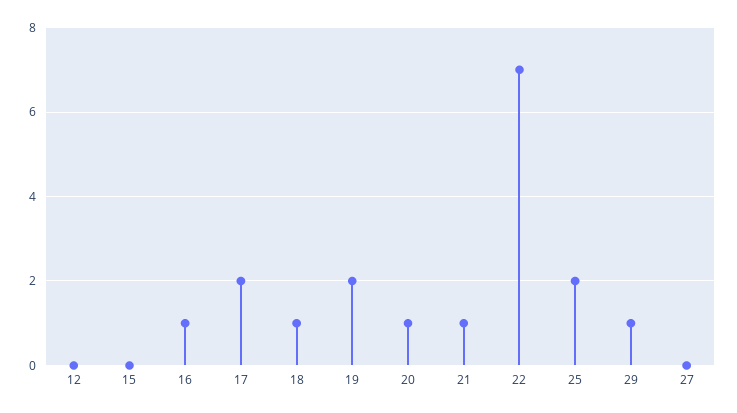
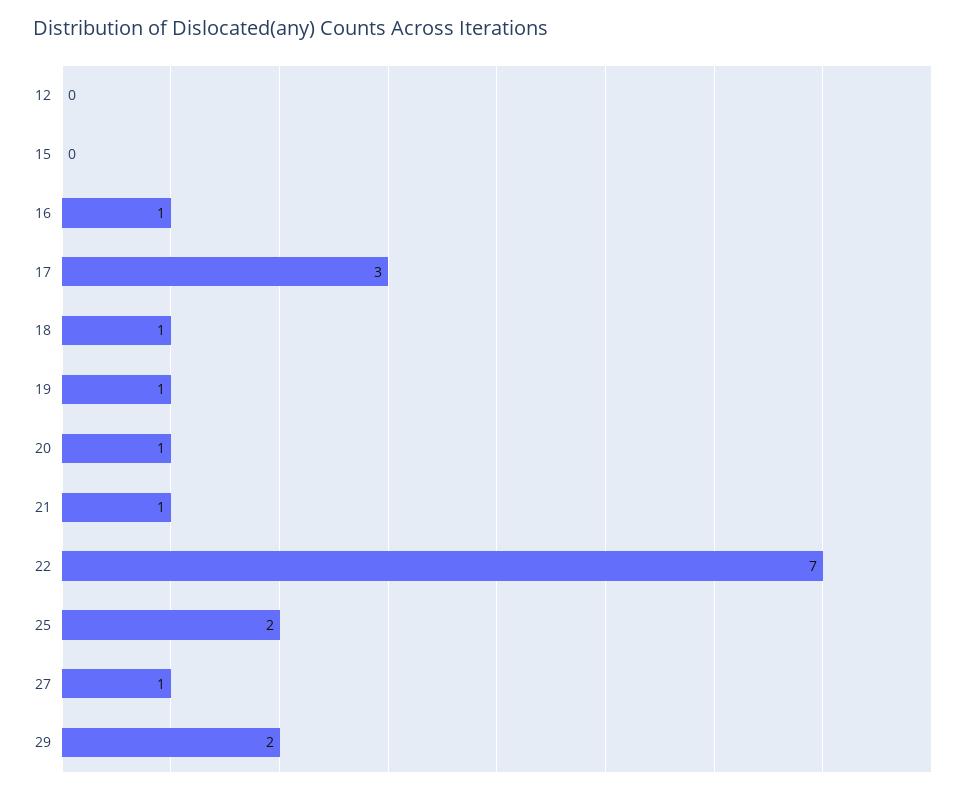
  {
    "12": 0,
    "15": 0,
    "16": 1,
-   "17": 2,
+   "17": 3,
    "18": 1,
-   "19": 2,
+   "19": 1,
    "20": 1,
    "21": 1,
    "22": 7,
    "25": 2,
-   "29": 1,
+   "29": 2,
-   "27": 0
+   "27": 1
  }

